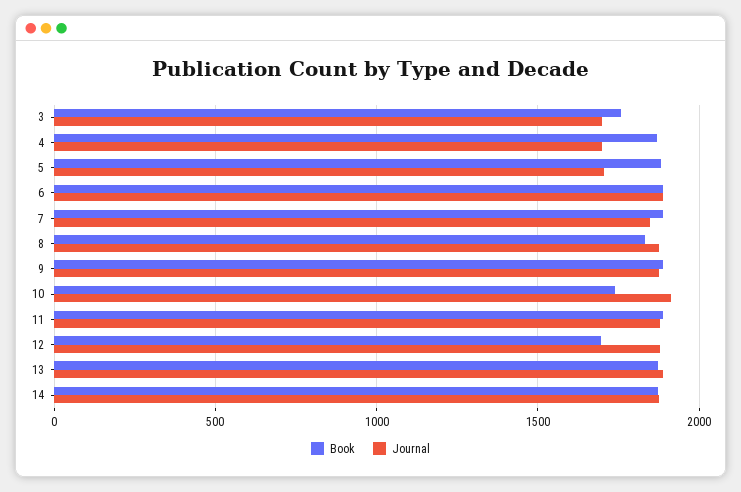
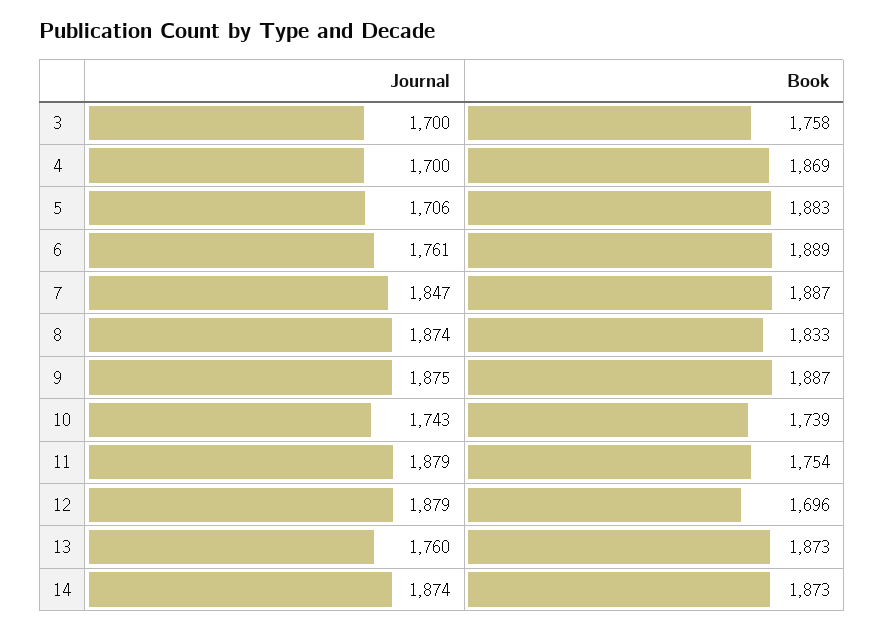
  {
    "Book": {
      "3": 1758,
      "4": 1869,
      "5": 1883,
      "6": 1889,
      "7": 1887,
      "8": 1833,
      "9": 1887,
      "10": 1739,
-     "11": 1900,
+     "11": 1754,
      "12": 1696,
      "13": 1873,
      "14": 1873
    },
    "Journal": {
      "3": 1700,
      "4": 1700,
      "5": 1706,
-     "6": 1900,
+     "6": 1761,
      "7": 1847,
      "8": 1874,
      "9": 1875,
-     "10": 1900,
+     "10": 1743,
      "11": 1879,
      "12": 1879,
-     "13": 1900,
+     "13": 1760,
      "14": 1874
    }
  }

